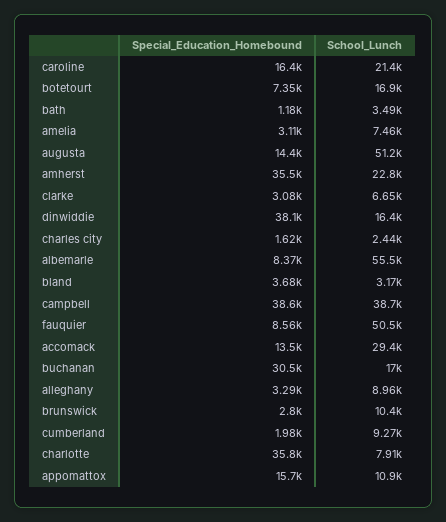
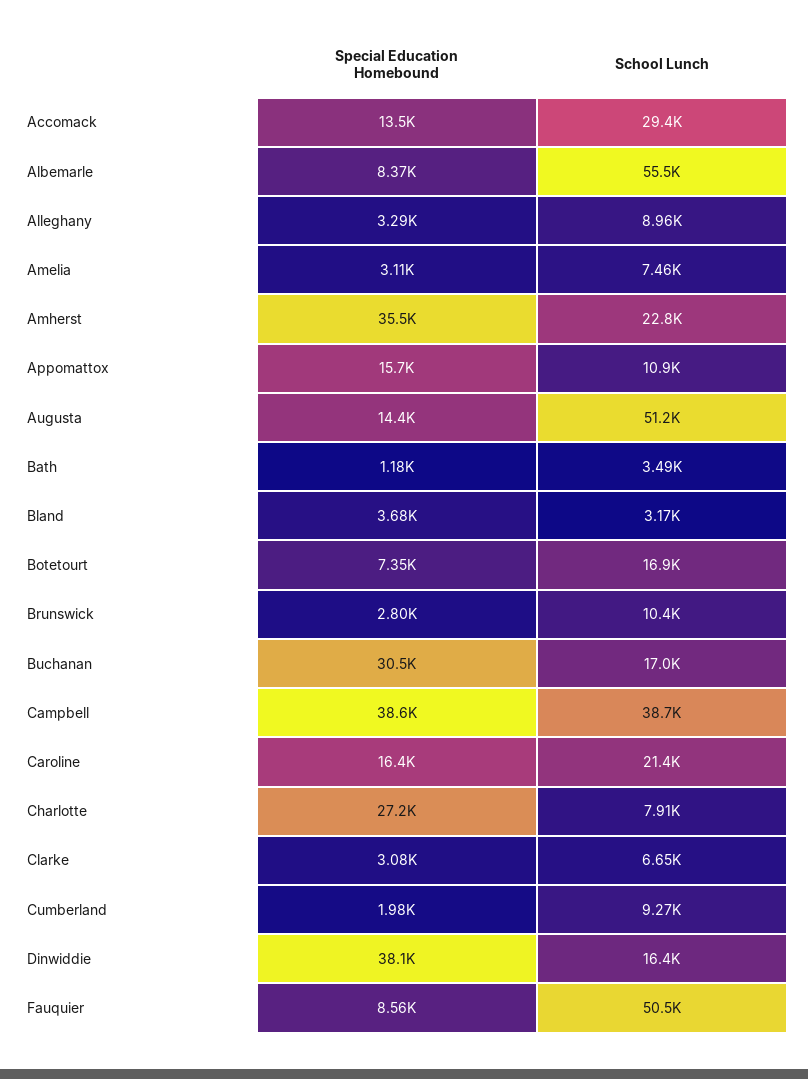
  {
    "Special_Education_Homebound": {
      "caroline": 16400,
      "botetourt": 7350,
      "bath": 1180,
      "amelia": 3110,
      "augusta": 14400,
      "amherst": 35500,
      "clarke": 3080,
      "dinwiddie": 38100,
-     "charles city": 1620,
      "albemarle": 8370,
      "bland": 3680,
      "campbell": 38600,
      "fauquier": 8560,
      "accomack": 13500,
      "buchanan": 30500,
      "alleghany": 3290,
      "brunswick": 2800,
      "cumberland": 1980,
-     "charlotte": 35800,
+     "charlotte": 27200,
      "appomattox": 15700
    },
    "School_Lunch": {
      "caroline": 21400,
      "botetourt": 16900,
      "bath": 3490,
      "amelia": 7460,
      "augusta": 51200,
      "amherst": 22800,
      "clarke": 6650,
      "dinwiddie": 16400,
-     "charles city": 2440,
      "albemarle": 55500,
      "bland": 3170,
      "campbell": 38700,
      "fauquier": 50500,
      "accomack": 29400,
      "buchanan": 17000,
      "alleghany": 8960,
      "brunswick": 10400,
      "cumberland": 9270,
      "charlotte": 7910,
      "appomattox": 10900
    }
  }

